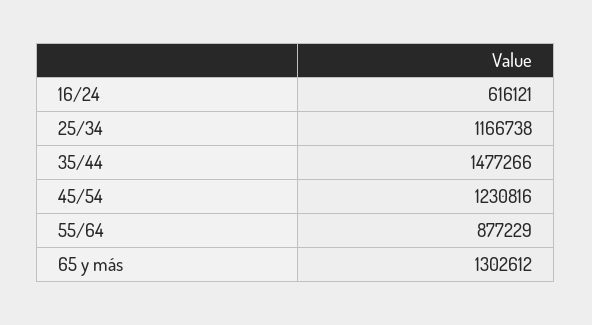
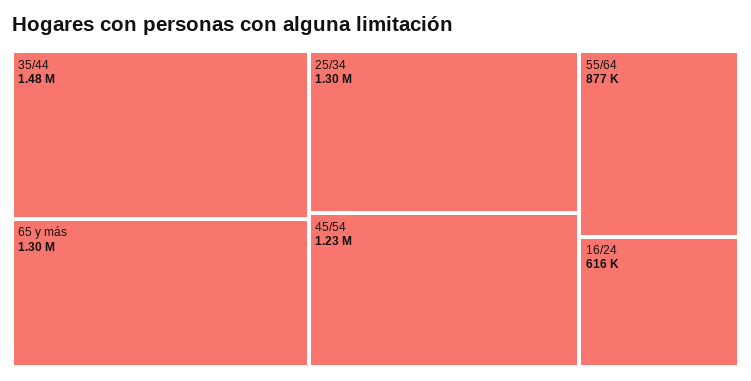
  {
    "16/24": 616121,
-   "25/34": 1166738,
+   "25/34": 1300000,
    "35/44": 1477266,
    "45/54": 1230816,
    "55/64": 877229,
    "65 y más": 1302612
  }

